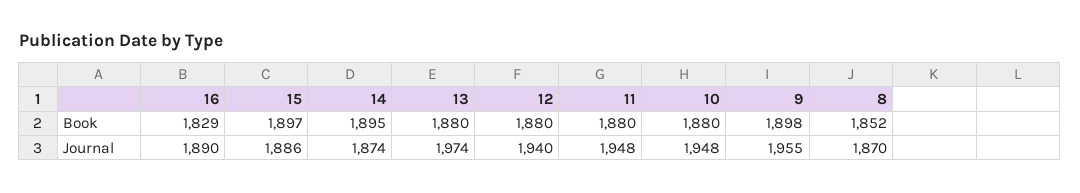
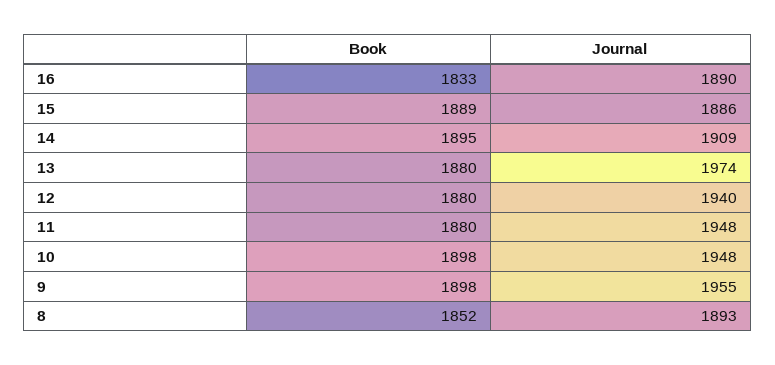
  {
    "16": {
-     "Book": 1829,
+     "Book": 1833,
      "Journal": 1890
    },
    "15": {
-     "Book": 1897,
+     "Book": 1889,
      "Journal": 1886
    },
    "14": {
      "Book": 1895,
-     "Journal": 1874
+     "Journal": 1909
    },
    "13": {
      "Book": 1880,
      "Journal": 1974
    },
    "12": {
      "Book": 1880,
      "Journal": 1940
    },
    "11": {
      "Book": 1880,
      "Journal": 1948
    },
    "10": {
-     "Book": 1880,
+     "Book": 1898,
      "Journal": 1948
    },
    "9": {
      "Book": 1898,
      "Journal": 1955
    },
    "8": {
      "Book": 1852,
-     "Journal": 1870
+     "Journal": 1893
    }
  }

